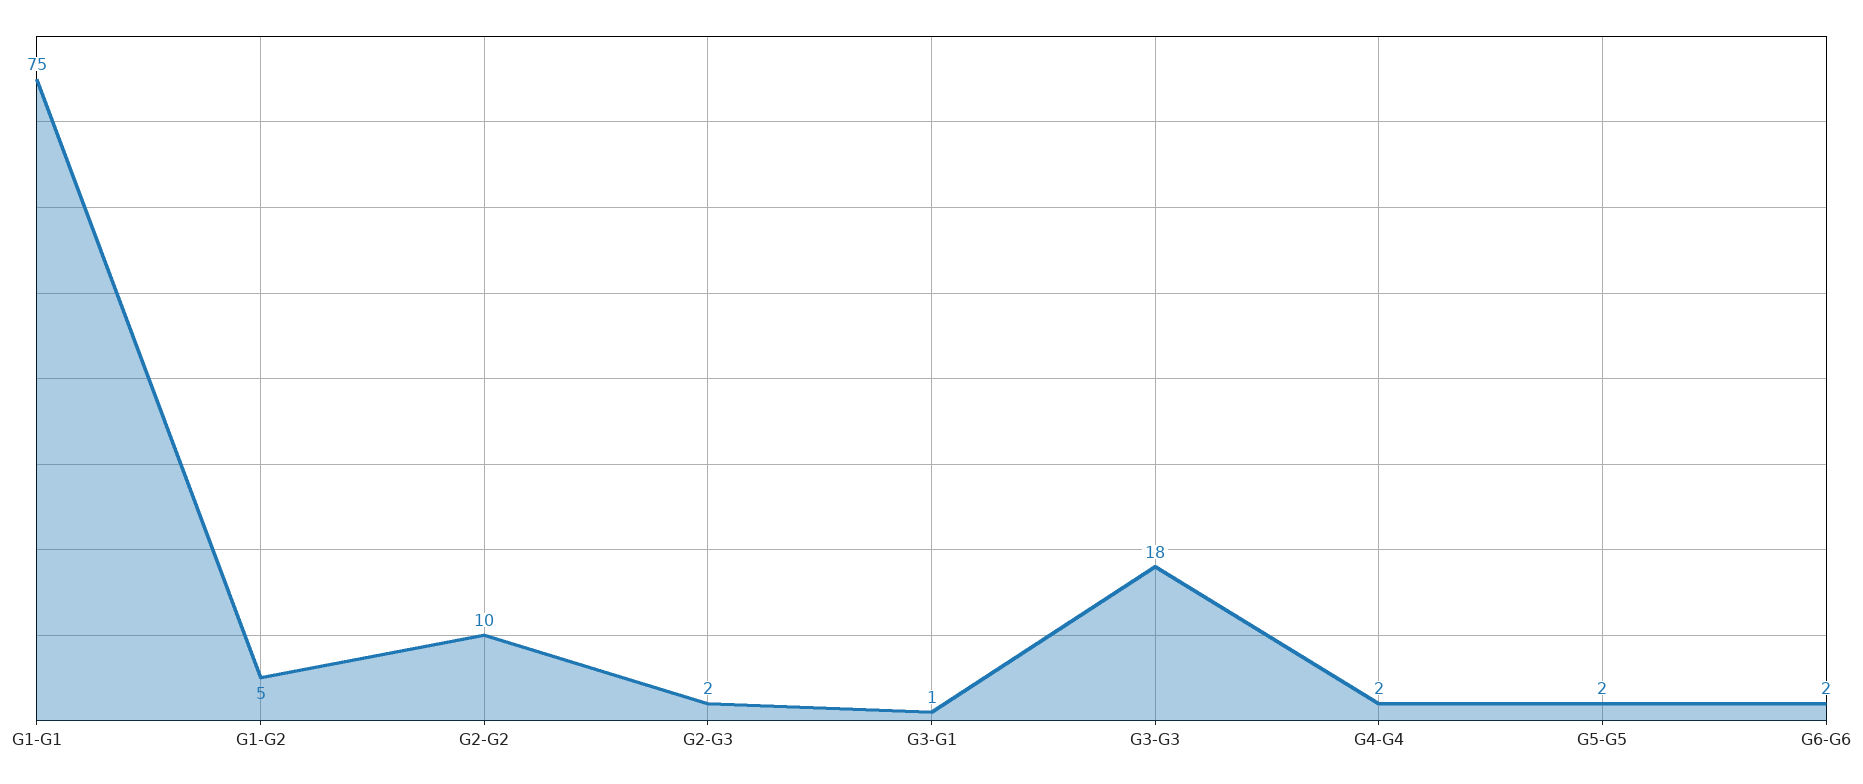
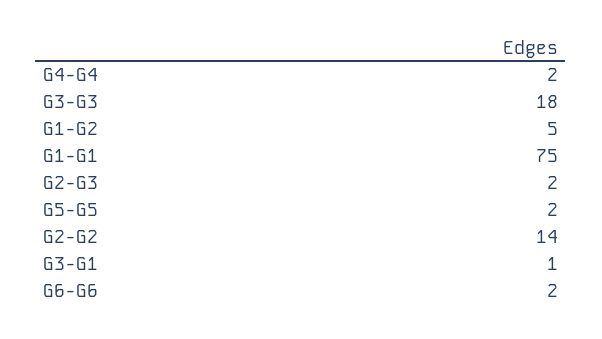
  {
    "G1-G1": 75,
    "G1-G2": 5,
-   "G2-G2": 10,
+   "G2-G2": 14,
    "G2-G3": 2,
    "G3-G1": 1,
    "G3-G3": 18,
    "G4-G4": 2,
    "G5-G5": 2,
    "G6-G6": 2
  }

